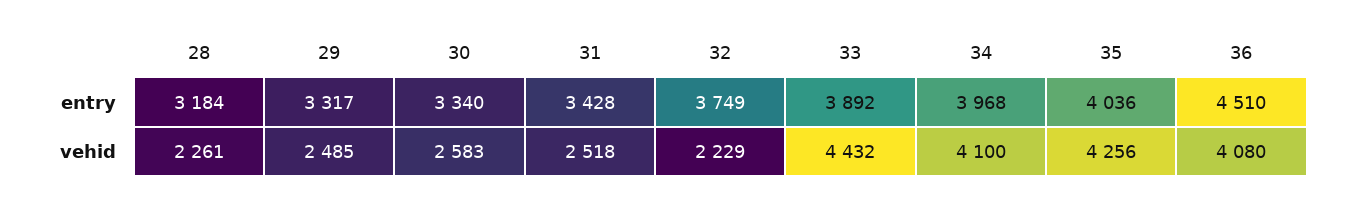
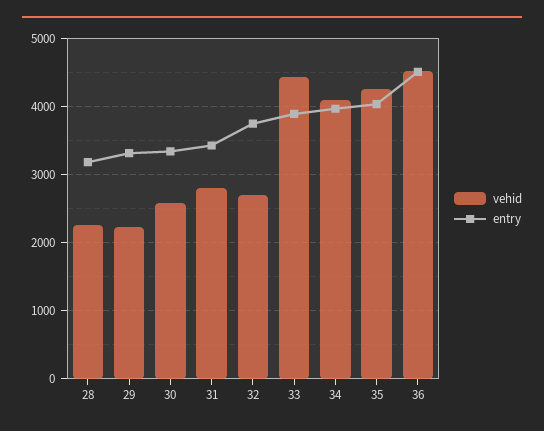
  {
    "entry": {
      "28": 3184,
      "29": 3317,
      "30": 3340,
      "31": 3428,
      "32": 3749,
      "33": 3892,
      "34": 3968,
      "35": 4036,
      "36": 4510
    },
    "vehid": {
      "28": 2261,
-     "29": 2485,
+     "29": 2200,
      "30": 2583,
-     "31": 2518,
+     "31": 2800,
-     "32": 2229,
+     "32": 2700,
      "33": 4432,
      "34": 4100,
      "35": 4256,
-     "36": 4080
+     "36": 4500
    }
  }

